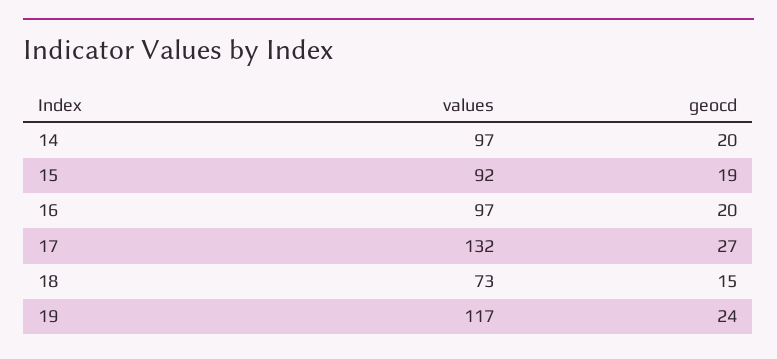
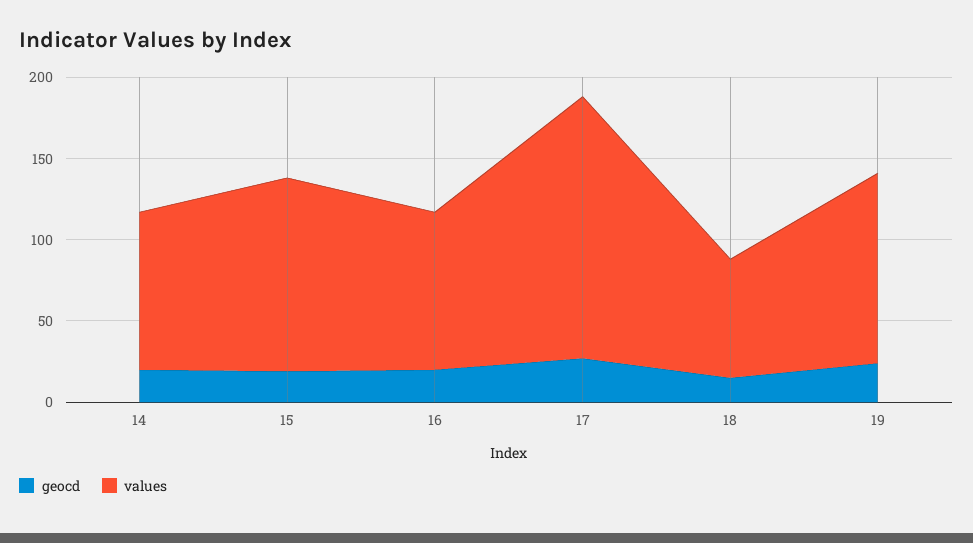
  {
    "values": {
      "14": 97,
-     "15": 92,
+     "15": 120,
      "16": 97,
-     "17": 132,
+     "17": 160,
      "18": 73,
      "19": 117
    },
    "geocd": {
      "14": 20,
      "15": 19,
      "16": 20,
      "17": 27,
      "18": 15,
      "19": 24
    }
  }

